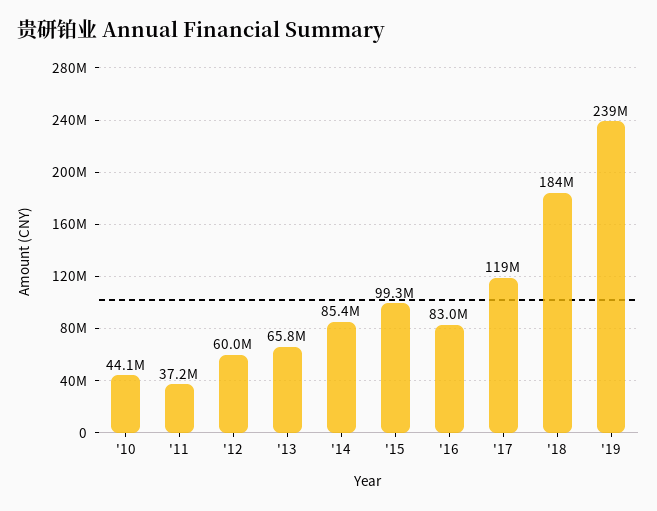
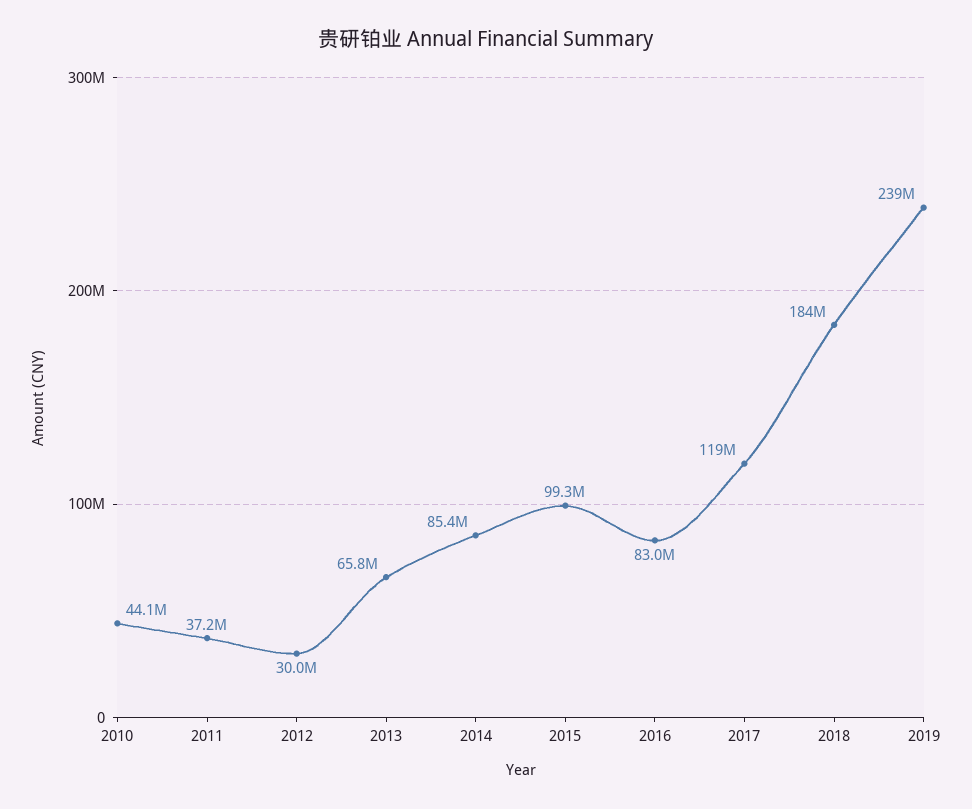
  {
    "'10": 44100000,
    "'11": 37200000,
-   "'12": 60000000,
+   "'12": 30000000,
    "'13": 65800000,
    "'14": 85400000,
    "'15": 99300000,
    "'16": 83000000,
    "'17": 119000000,
    "'18": 184000000,
    "'19": 239000000
  }

